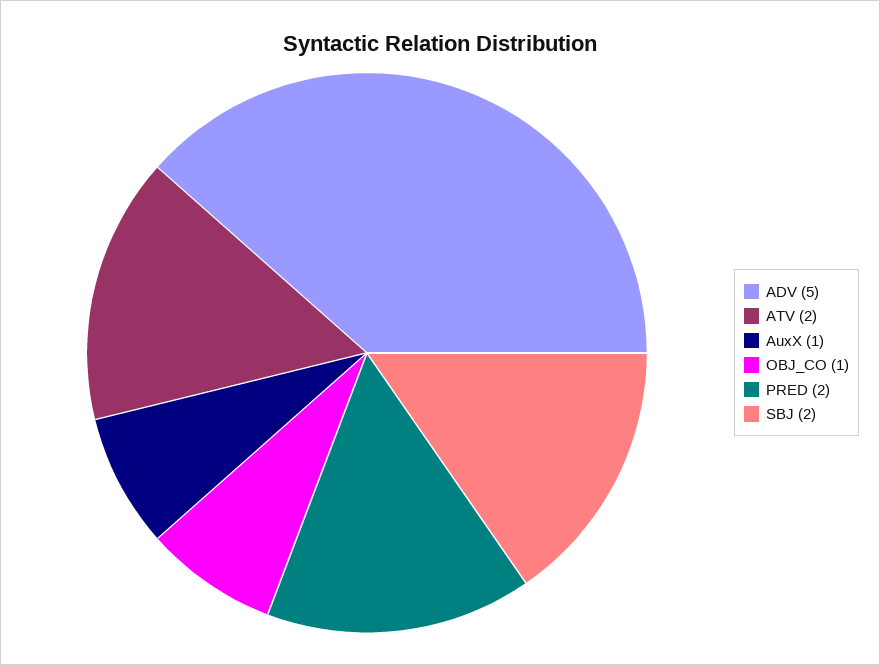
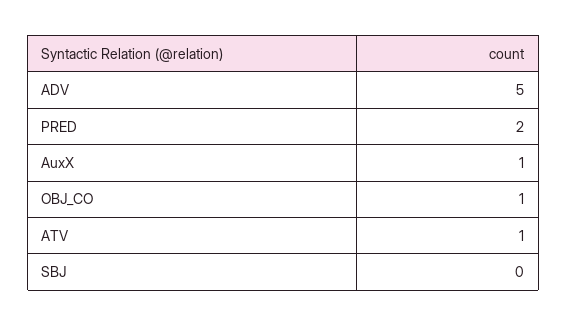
  {
    "ADV": 5,
-   "ATV": 2,
+   "ATV": 1,
    "AuxX": 1,
    "OBJ_CO": 1,
    "PRED": 2,
-   "SBJ": 2
+   "SBJ": 0
  }

